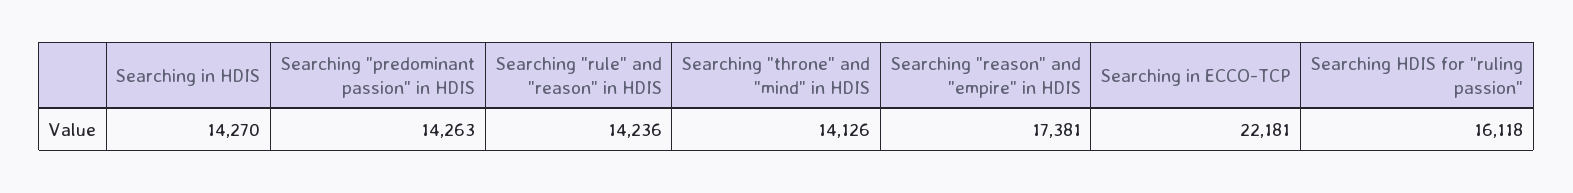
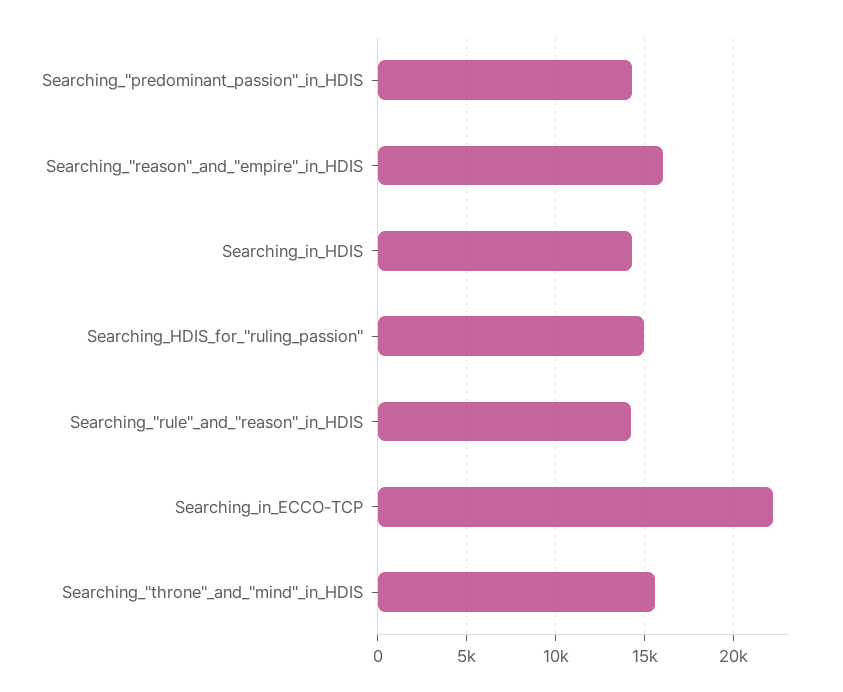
  {
    "Searching in HDIS": 14270,
    "Searching \"predominant passion\" in HDIS": 14263,
    "Searching \"rule\" and \"reason\" in HDIS": 14236,
-   "Searching \"throne\" and \"mind\" in HDIS": 14126,
+   "Searching \"throne\" and \"mind\" in HDIS": 15500,
-   "Searching \"reason\" and \"empire\" in HDIS": 17381,
+   "Searching \"reason\" and \"empire\" in HDIS": 16000,
    "Searching in ECCO-TCP": 22181,
-   "Searching HDIS for \"ruling passion\"": 16118
+   "Searching HDIS for \"ruling passion\"": 15000
  }

